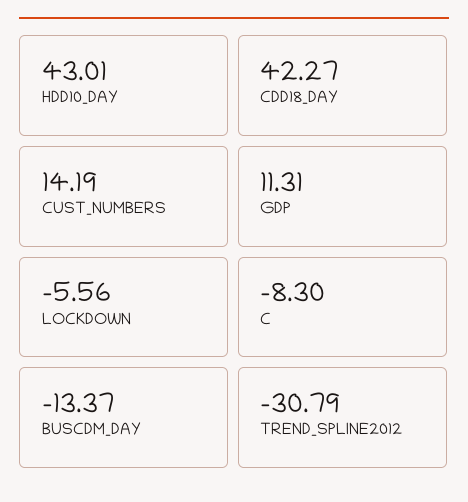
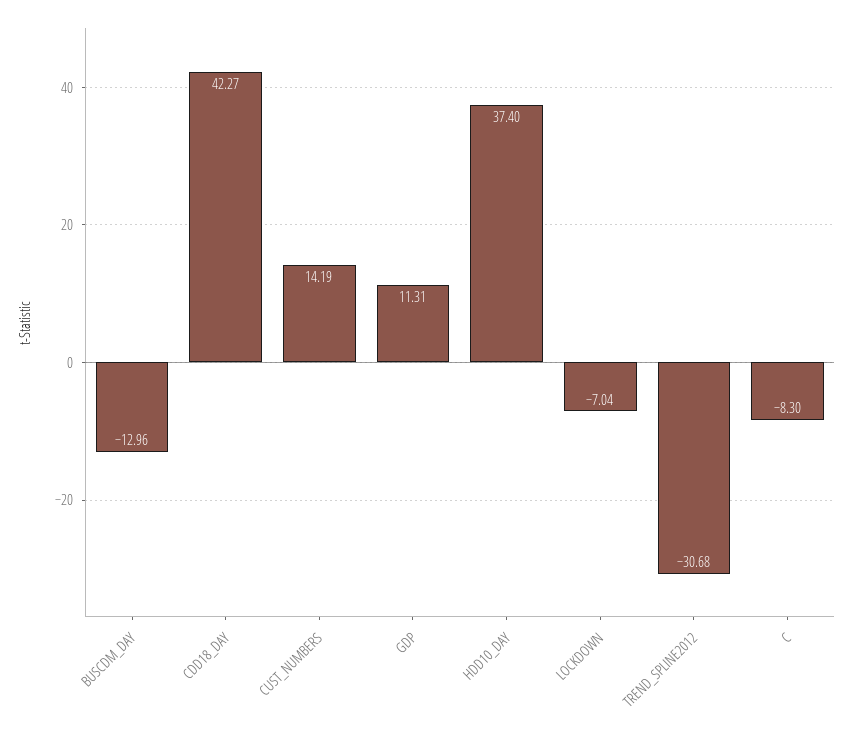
  {
-   "HDD10_DAY": 43.01,
+   "HDD10_DAY": 37.4,
    "CDD18_DAY": 42.27,
    "CUST_NUMBERS": 14.19,
    "GDP": 11.31,
-   "LOCKDOWN": -5.56,
+   "LOCKDOWN": -7.04,
    "C": -8.3,
-   "BUSCDM_DAY": -13.37,
+   "BUSCDM_DAY": -12.96,
-   "TREND_SPLINE2012": -30.79
+   "TREND_SPLINE2012": -30.68
  }

